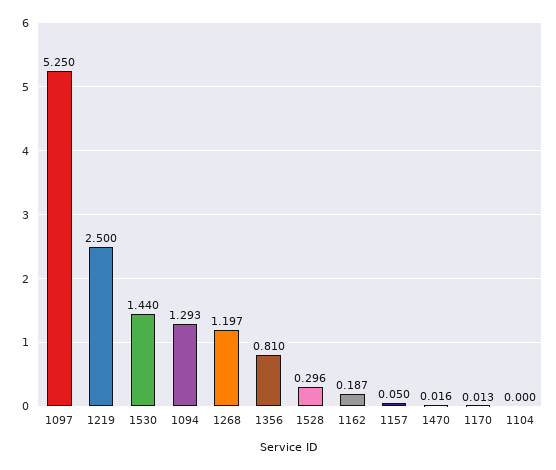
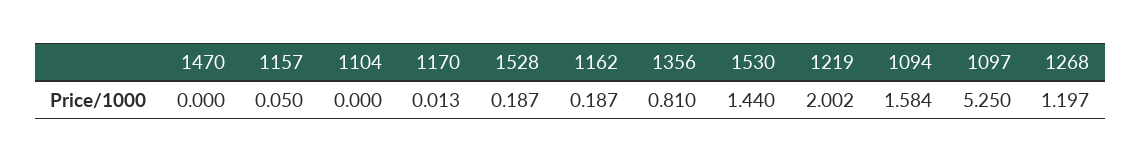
  {
    "1097": 5.25,
-   "1219": 2.5,
+   "1219": 2.002,
    "1530": 1.44,
-   "1094": 1.293,
+   "1094": 1.584,
    "1268": 1.197,
    "1356": 0.81,
-   "1528": 0.296,
+   "1528": 0.187,
    "1162": 0.187,
    "1157": 0.05,
-   "1470": 0.016,
+   "1470": 0,
    "1170": 0.013,
    "1104": 0
  }

